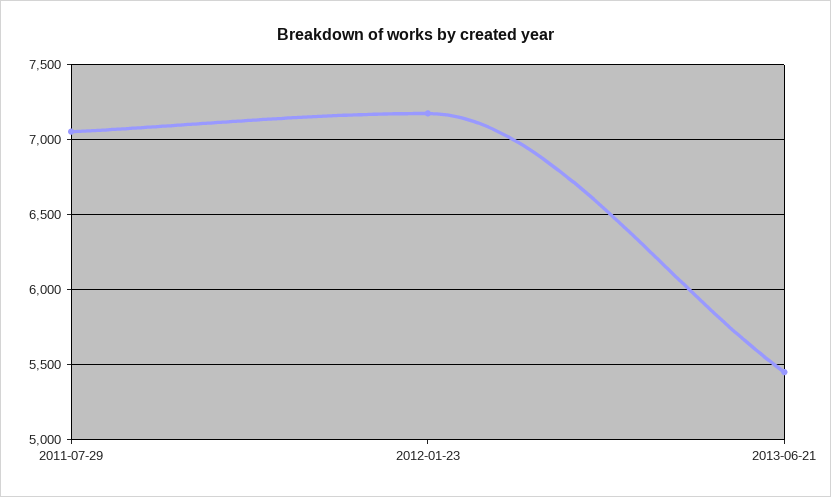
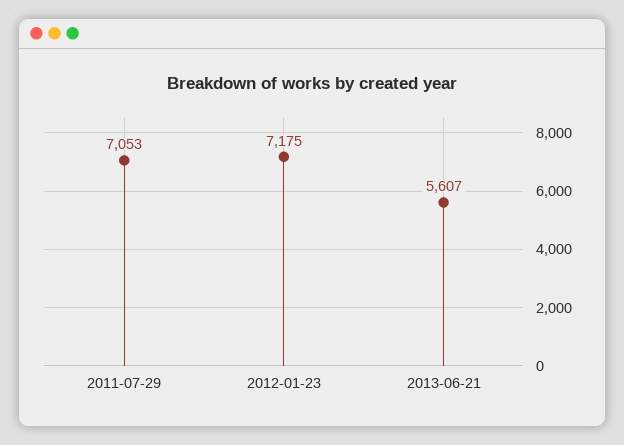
  {
    "2011-07-29": 7053,
    "2012-01-23": 7175,
-   "2013-06-21": 5450
+   "2013-06-21": 5607
  }

